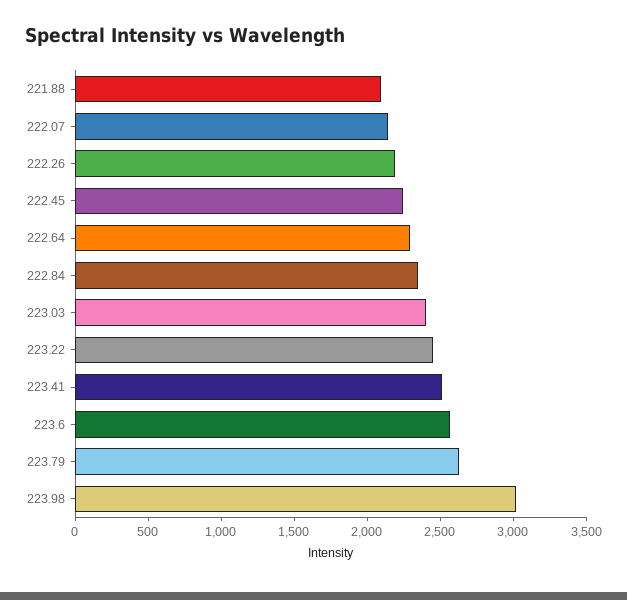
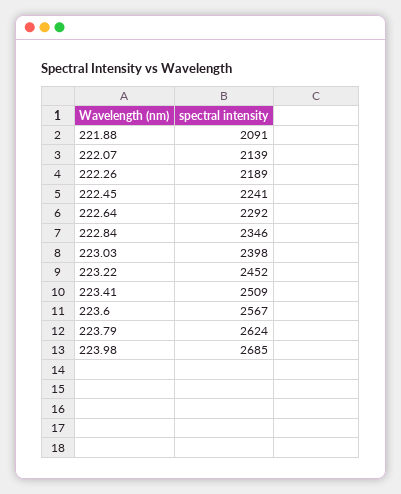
  {
    "221.88": 2091,
    "222.07": 2139,
    "222.26": 2189,
    "222.45": 2241,
    "222.64": 2292,
    "222.84": 2346,
    "223.03": 2398,
    "223.22": 2452,
    "223.41": 2509,
    "223.6": 2567,
    "223.79": 2624,
-   "223.98": 3000
+   "223.98": 2685
  }

